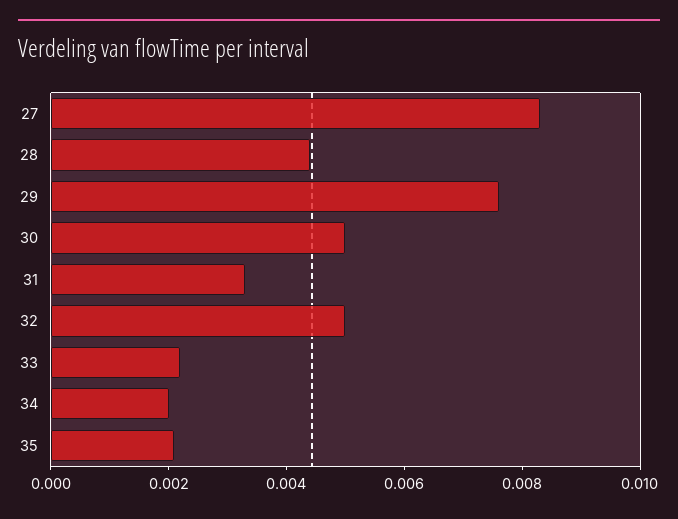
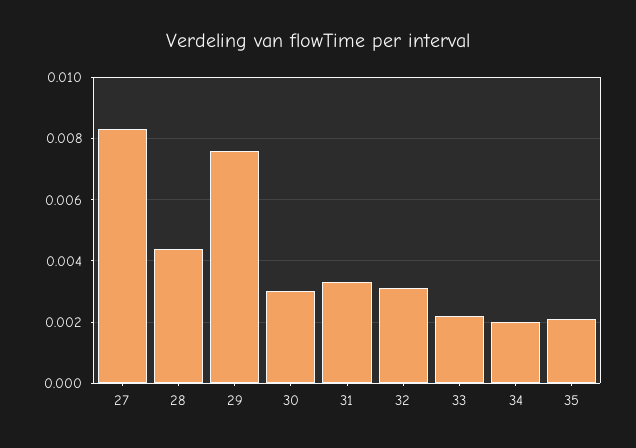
  {
    "27": 0.0085,
    "28": 0.0045,
    "29": 0.0075,
-   "30": 0.005,
+   "30": 0.003,
    "31": 0.0035,
-   "32": 0.005,
+   "32": 0.003,
    "33": 0.002,
    "34": 0.002,
    "35": 0.002
  }

